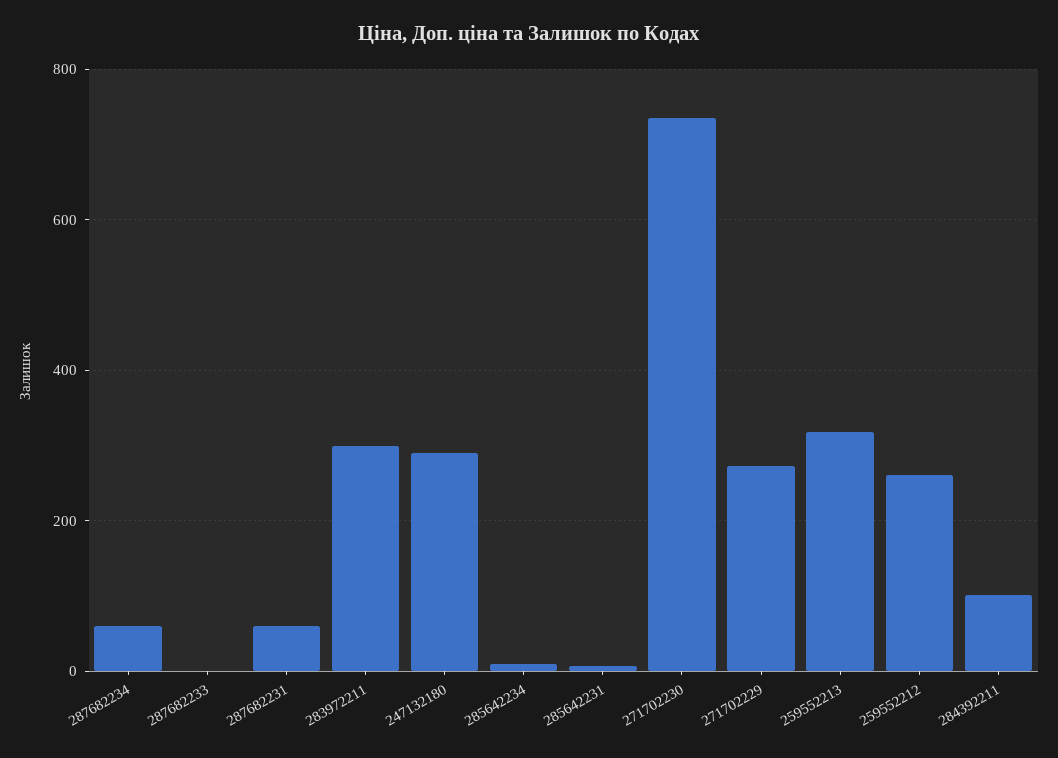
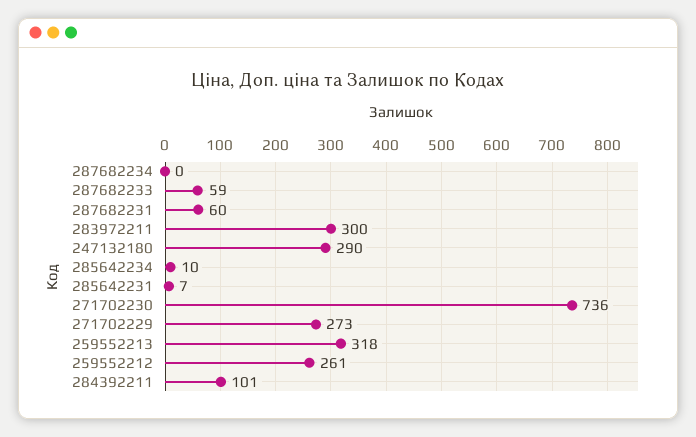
  {
-   "287682234": 60,
+   "287682234": 0,
-   "287682233": 0,
+   "287682233": 59,
    "287682231": 60,
    "283972211": 300,
    "247132180": 290,
    "285642234": 10,
    "285642231": 7,
    "271702230": 736,
    "271702229": 273,
    "259552213": 318,
    "259552212": 261,
    "284392211": 101
  }

